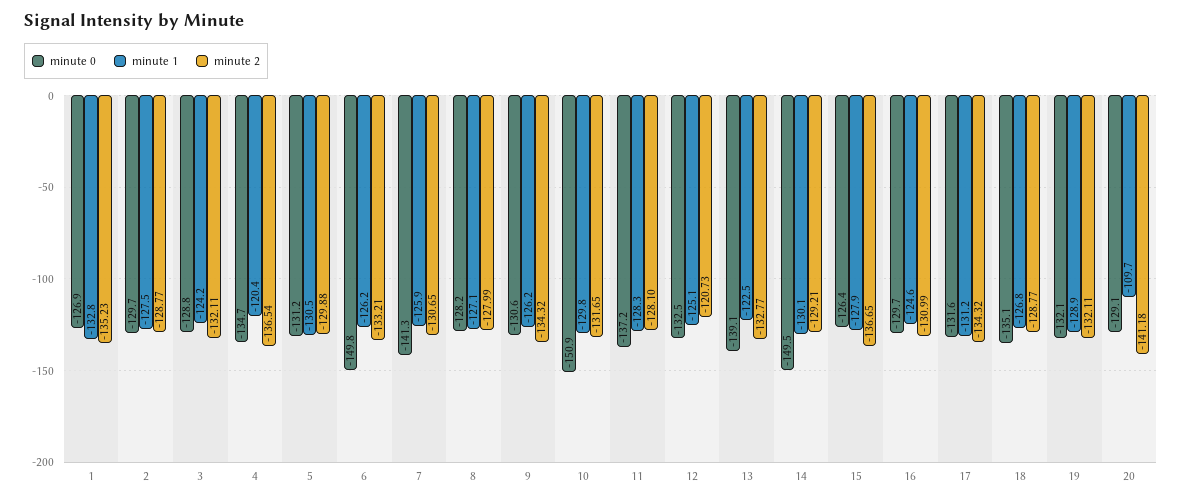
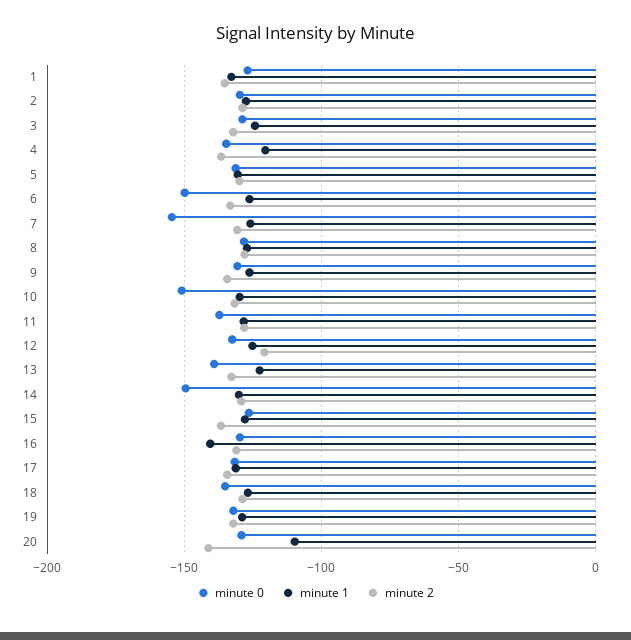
  {
    "minute 0": {
      "1": -126.9,
      "2": -129.7,
      "3": -128.8,
      "4": -134.7,
      "5": -131.2,
      "6": -149.8,
-     "7": -141.3,
+     "7": -155,
      "8": -128.2,
      "9": -130.6,
      "10": -150.9,
      "11": -137.2,
      "12": -132.5,
      "13": -139.1,
      "14": -149.5,
      "15": -126.4,
      "16": -129.7,
      "17": -131.6,
      "18": -135.1,
      "19": -132.1,
      "20": -129.1
    },
    "minute 1": {
      "1": -132.8,
      "2": -127.5,
      "3": -124.2,
      "4": -120.4,
      "5": -130.5,
      "6": -126.2,
      "7": -125.9,
      "8": -127.1,
      "9": -126.2,
      "10": -129.8,
      "11": -128.3,
      "12": -125.1,
      "13": -122.5,
      "14": -130.1,
      "15": -127.9,
-     "16": -124.6,
+     "16": -140,
      "17": -131.2,
      "18": -126.8,
      "19": -128.9,
      "20": -109.7
    },
    "minute 2": {
      "1": -135.23,
      "2": -128.77,
      "3": -132.11,
      "4": -136.54,
      "5": -129.88,
      "6": -133.21,
      "7": -130.65,
      "8": -127.99,
      "9": -134.32,
      "10": -131.65,
      "11": -128.1,
      "12": -120.73,
      "13": -132.77,
      "14": -129.21,
      "15": -136.65,
      "16": -130.99,
      "17": -134.32,
      "18": -128.77,
      "19": -132.11,
      "20": -141.18
    }
  }

